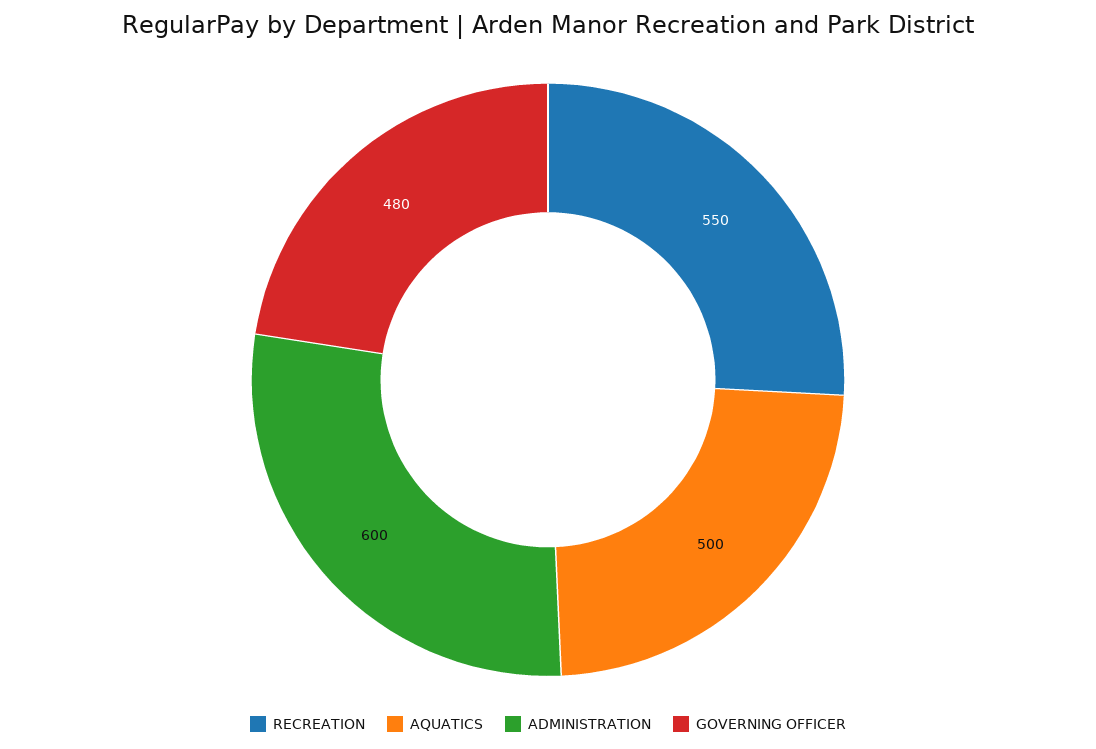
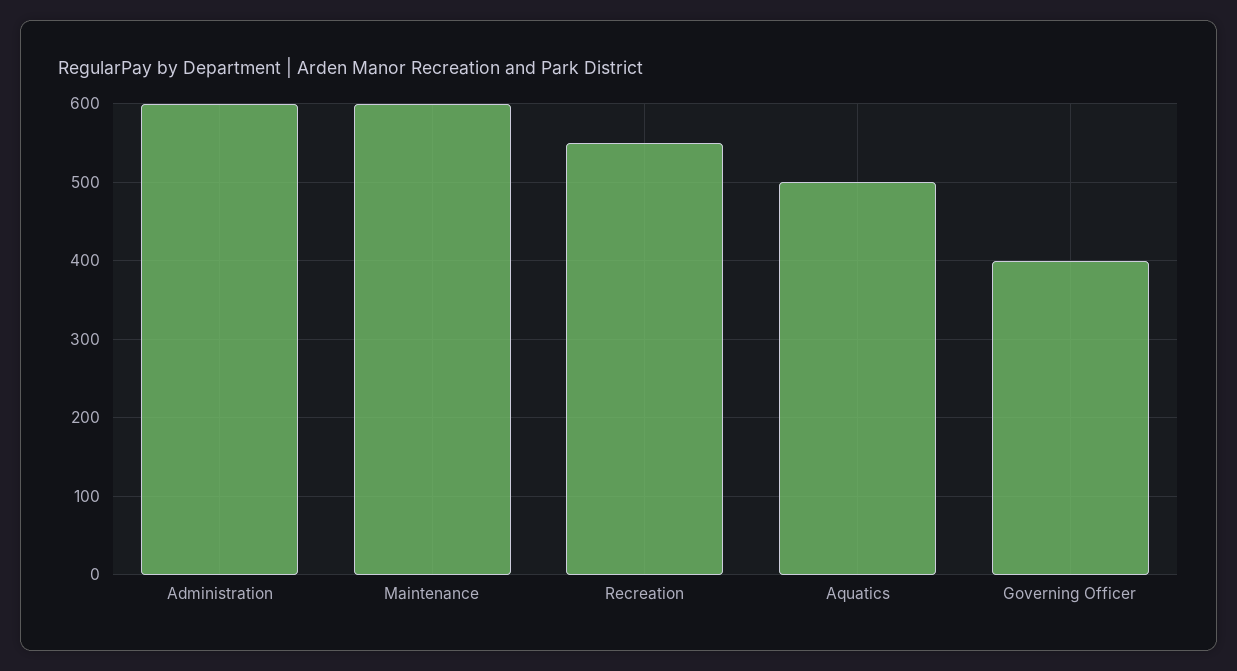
  {
    "RECREATION": 550,
    "AQUATICS": 500,
    "ADMINISTRATION": 600,
-   "GOVERNING OFFICER": 480
+   "GOVERNING OFFICER": 400,
+   "Maintenance": 600
  }

